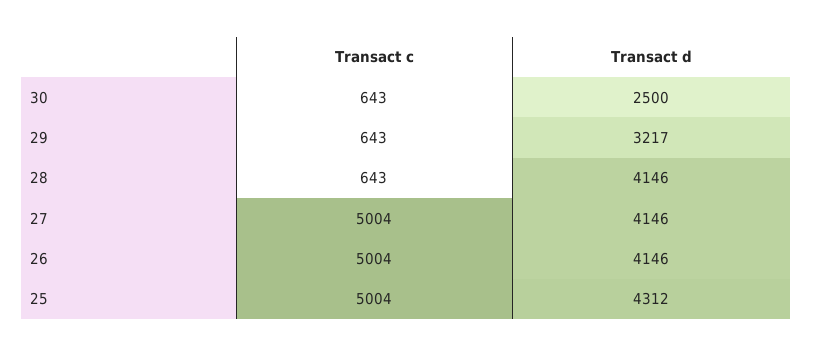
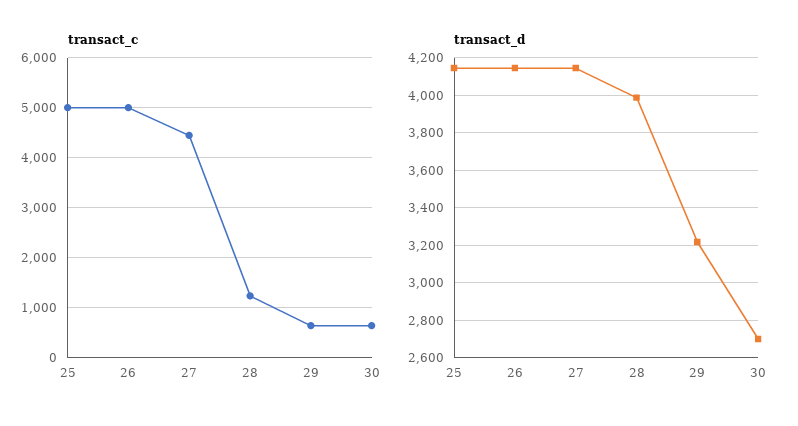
  {
    "Transact c": {
      "30": 643,
      "29": 643,
-     "28": 643,
+     "28": 1200,
-     "27": 5004,
+     "27": 4400,
      "26": 5004,
      "25": 5004
    },
    "Transact d": {
-     "30": 2500,
+     "30": 2700,
      "29": 3217,
-     "28": 4146,
+     "28": 4000,
      "27": 4146,
      "26": 4146,
-     "25": 4312
+     "25": 4150
    }
  }

